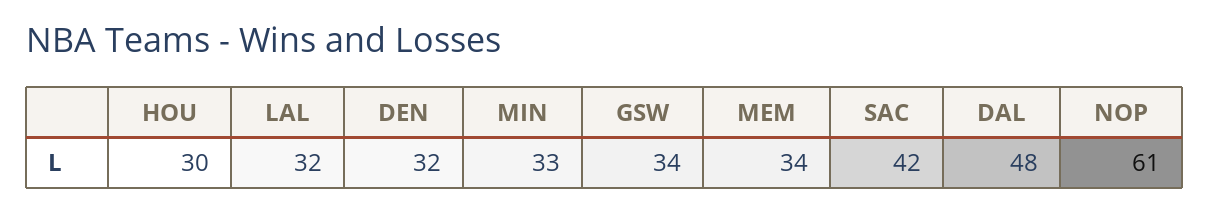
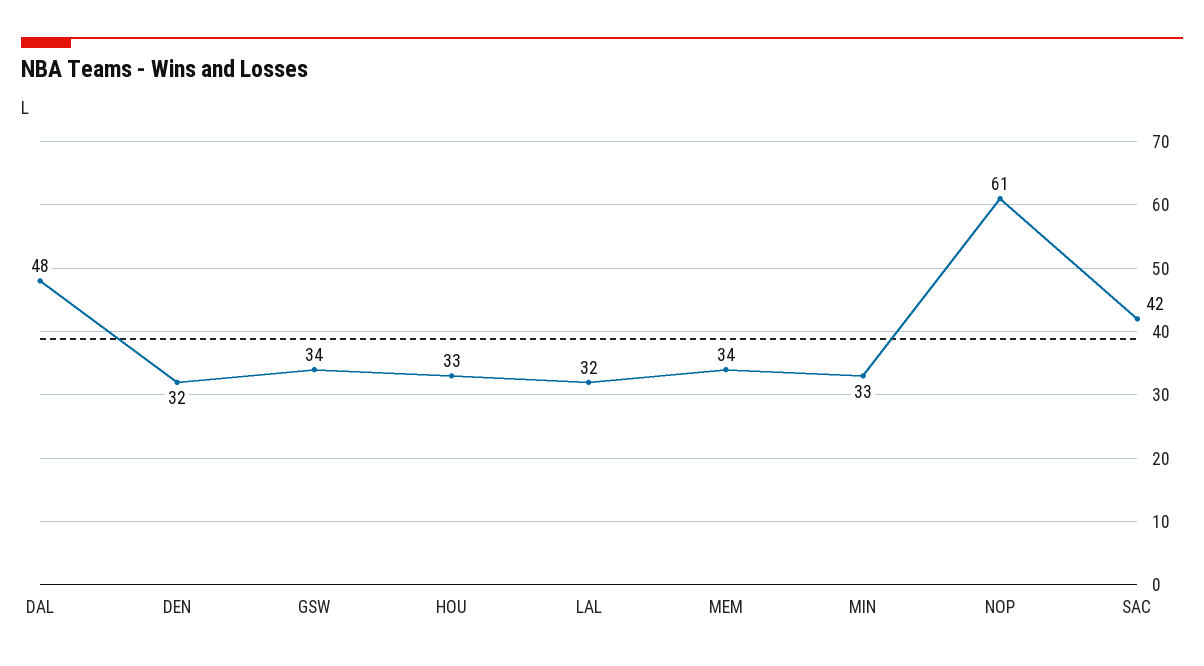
  {
-   "HOU": 30,
+   "HOU": 33,
    "LAL": 32,
    "DEN": 32,
    "MIN": 33,
    "GSW": 34,
    "MEM": 34,
    "SAC": 42,
    "DAL": 48,
    "NOP": 61
  }

